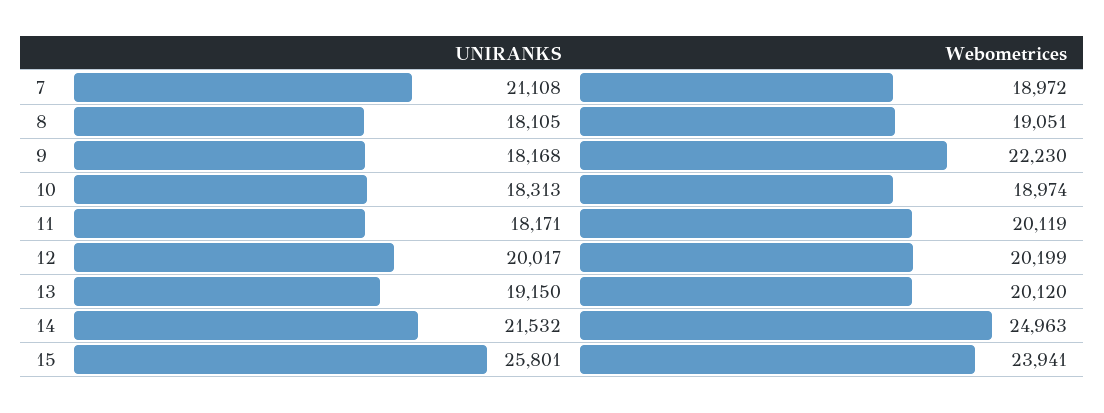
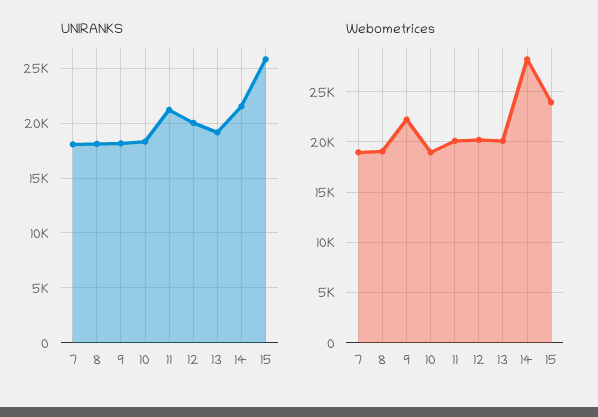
  {
    "UNIRANKS": {
-     "7": 21108,
+     "7": 18000,
      "8": 18105,
      "9": 18168,
      "10": 18313,
-     "11": 18171,
+     "11": 21000,
      "12": 20017,
      "13": 19150,
      "14": 21532,
      "15": 25801
    },
    "Webometrices": {
      "7": 18972,
      "8": 19051,
      "9": 22230,
      "10": 18974,
      "11": 20119,
      "12": 20199,
      "13": 20120,
-     "14": 24963,
+     "14": 28000,
      "15": 23941
    }
  }

